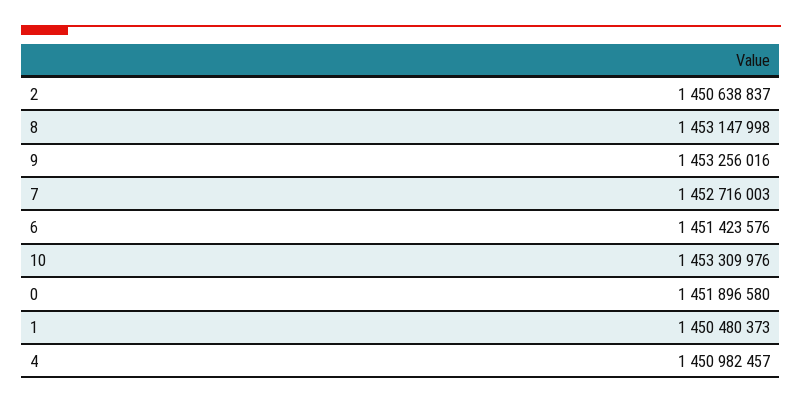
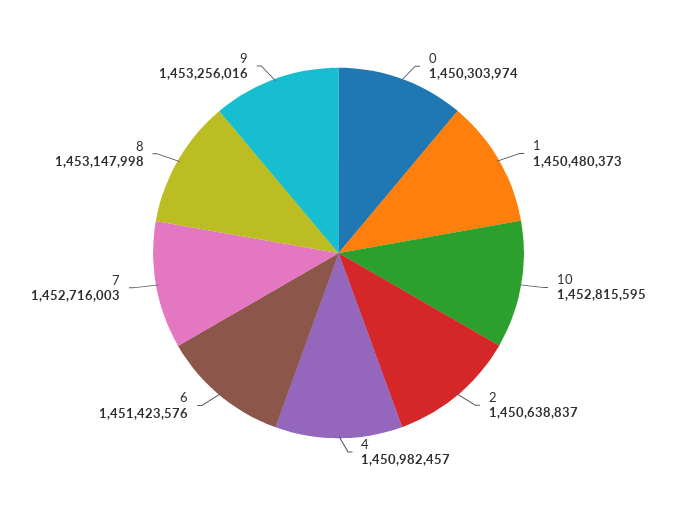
  {
    "2": 1450638837,
    "8": 1453147998,
    "9": 1453256016,
    "7": 1452716003,
    "6": 1451423576,
-   "10": 1453309976,
+   "10": 1452815595,
-   "0": 1451896580,
+   "0": 1450303974,
    "1": 1450480373,
    "4": 1450982457
  }

